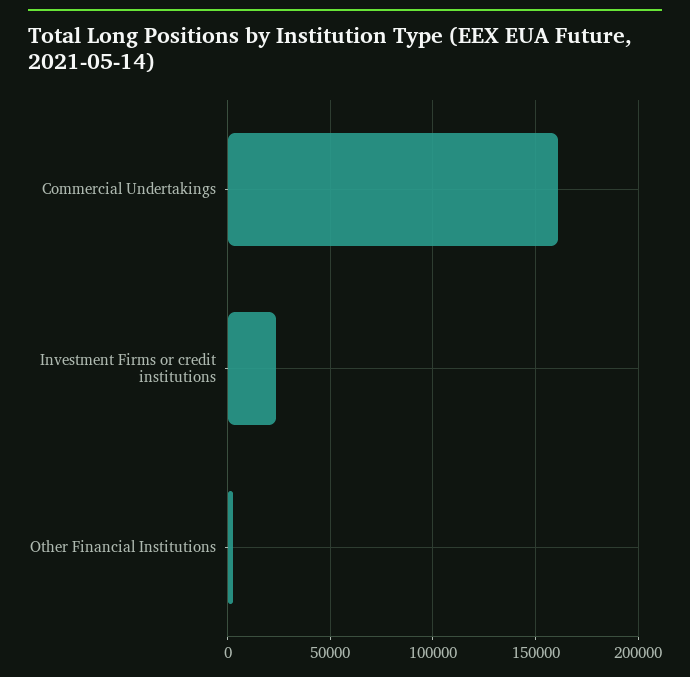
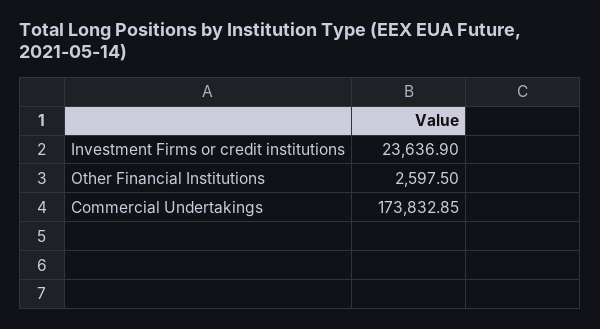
  {
-   "Commercial Undertakings": 160000,
+   "Commercial Undertakings": 173832.85,
    "Investment Firms or credit institutions": 23636.9,
    "Other Financial Institutions": 2597.5
  }

